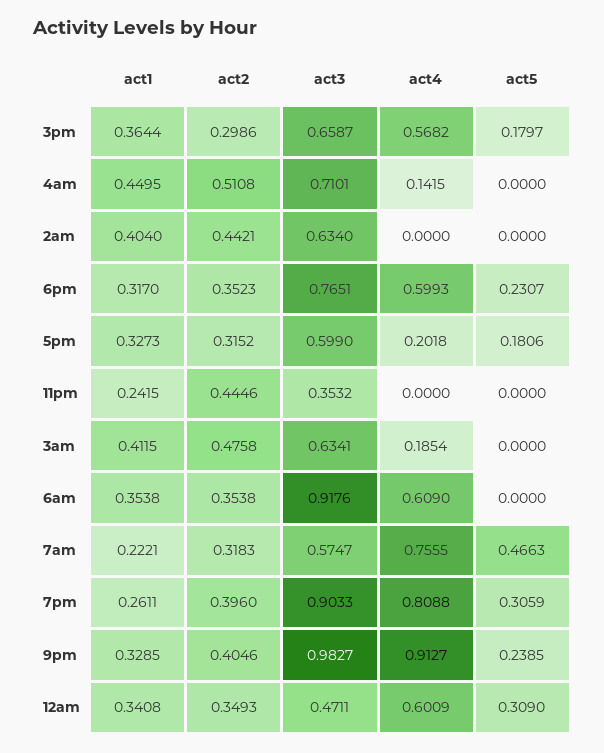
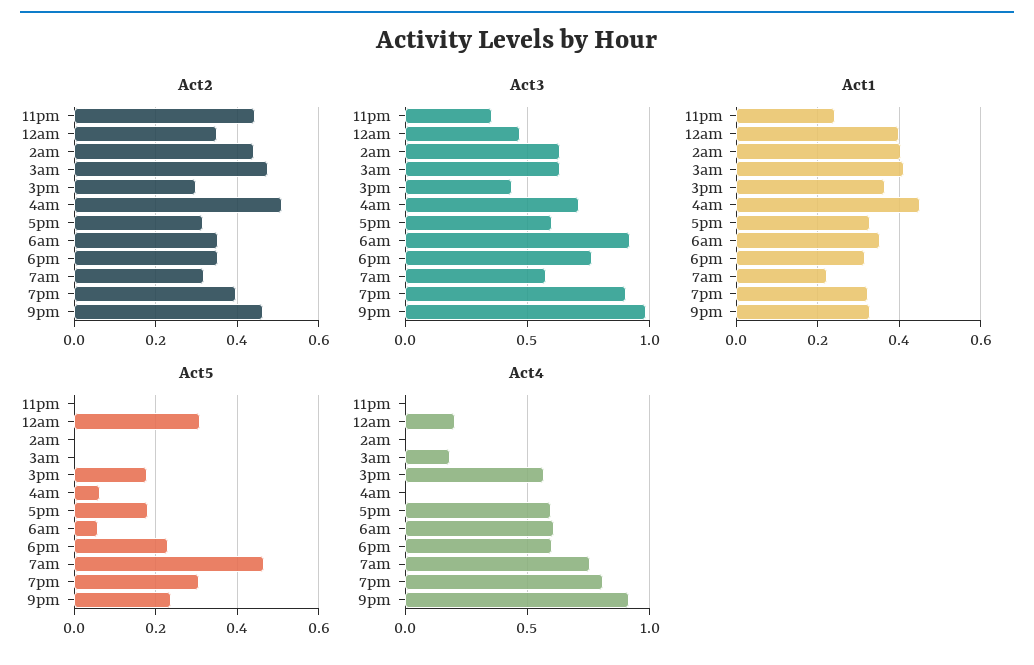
  {
    "act1": {
      "3pm": 0.3644,
      "4am": 0.4495,
      "2am": 0.404,
      "6pm": 0.317,
      "5pm": 0.3273,
      "11pm": 0.2415,
      "3am": 0.4115,
      "6am": 0.3538,
      "7am": 0.2221,
-     "7pm": 0.2611,
+     "7pm": 0.32,
      "9pm": 0.3285,
-     "12am": 0.3408
+     "12am": 0.4
    },
    "act2": {
      "3pm": 0.2986,
      "4am": 0.5108,
      "2am": 0.4421,
      "6pm": 0.3523,
      "5pm": 0.3152,
      "11pm": 0.4446,
      "3am": 0.4758,
      "6am": 0.3538,
      "7am": 0.3183,
      "7pm": 0.396,
-     "9pm": 0.4046,
+     "9pm": 0.46,
      "12am": 0.3493
    },
    "act3": {
-     "3pm": 0.6587,
+     "3pm": 0.45,
      "4am": 0.7101,
      "2am": 0.634,
      "6pm": 0.7651,
      "5pm": 0.599,
      "11pm": 0.3532,
      "3am": 0.6341,
      "6am": 0.9176,
      "7am": 0.5747,
      "7pm": 0.9033,
      "9pm": 0.9827,
      "12am": 0.4711
    },
    "act4": {
      "3pm": 0.5682,
-     "4am": 0.1415,
+     "4am": 0,
      "2am": 0,
      "6pm": 0.5993,
-     "5pm": 0.2018,
+     "5pm": 0.6,
      "11pm": 0,
      "3am": 0.1854,
      "6am": 0.609,
      "7am": 0.7555,
      "7pm": 0.8088,
      "9pm": 0.9127,
-     "12am": 0.6009
+     "12am": 0.2
    },
    "act5": {
      "3pm": 0.1797,
-     "4am": 0,
+     "4am": 0.06,
      "2am": 0,
      "6pm": 0.2307,
      "5pm": 0.1806,
      "11pm": 0,
      "3am": 0,
-     "6am": 0,
+     "6am": 0.06,
      "7am": 0.4663,
      "7pm": 0.3059,
      "9pm": 0.2385,
      "12am": 0.309
    }
  }

